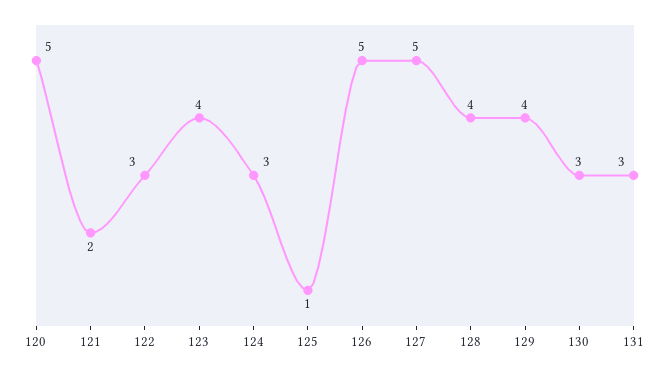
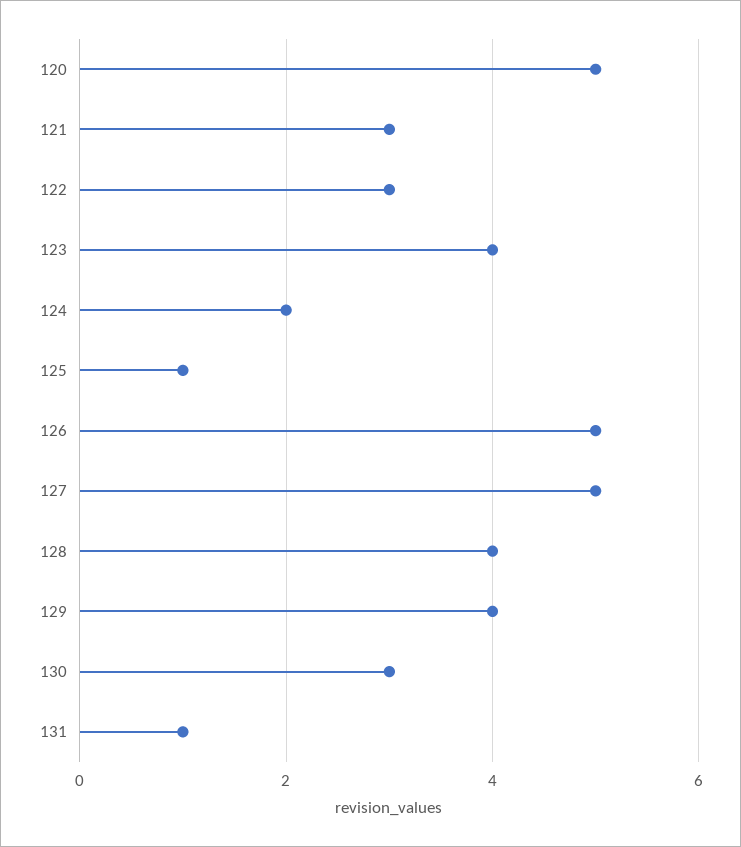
  {
    "120": 5,
-   "121": 2,
+   "121": 3,
    "122": 3,
    "123": 4,
-   "124": 3,
+   "124": 2,
    "125": 1,
    "126": 5,
    "127": 5,
    "128": 4,
    "129": 4,
    "130": 3,
-   "131": 3
+   "131": 1
  }

